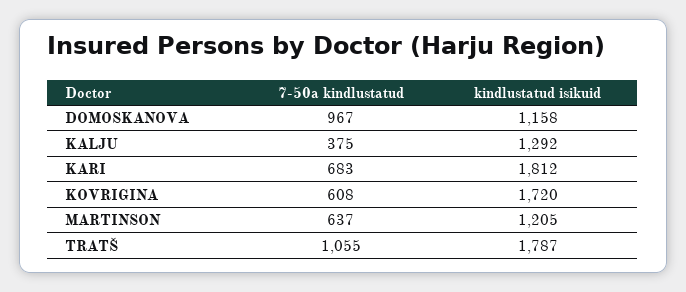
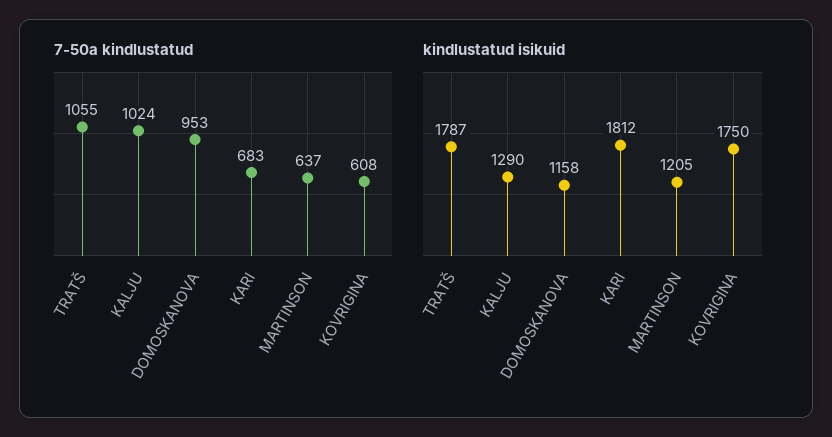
  {
    "7-50a kindlustatud": {
-     "DOMOSKANOVA": 967,
+     "DOMOSKANOVA": 953,
-     "KALJU": 375,
+     "KALJU": 1024,
      "KARI": 683,
      "KOVRIGINA": 608,
      "MARTINSON": 637,
      "TRATŠ": 1055
    },
    "kindlustatud isikuid": {
      "DOMOSKANOVA": 1158,
-     "KALJU": 1292,
+     "KALJU": 1290,
      "KARI": 1812,
-     "KOVRIGINA": 1720,
+     "KOVRIGINA": 1750,
      "MARTINSON": 1205,
      "TRATŠ": 1787
    }
  }

